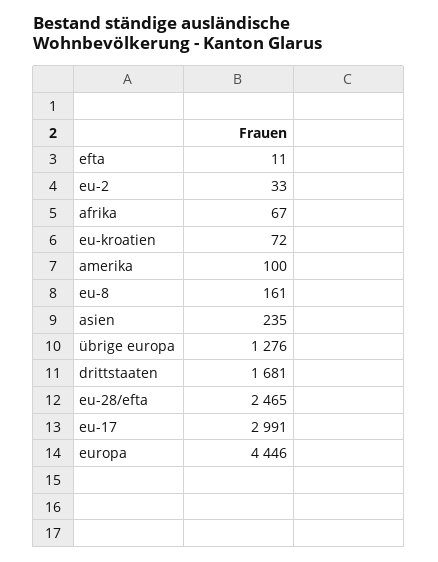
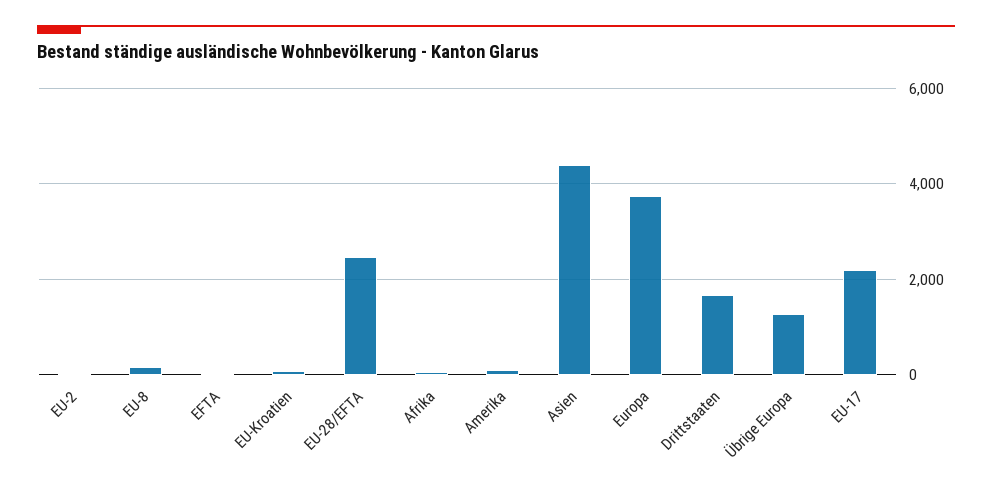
  {
    "efta": 11,
    "eu-2": 33,
    "afrika": 67,
    "eu-kroatien": 72,
    "amerika": 100,
    "eu-8": 161,
-   "asien": 235,
+   "asien": 4400,
    "übrige europa": 1276,
    "drittstaaten": 1681,
    "eu-28/efta": 2465,
-   "eu-17": 2991,
+   "eu-17": 2200,
-   "europa": 4446
+   "europa": 3800
  }

